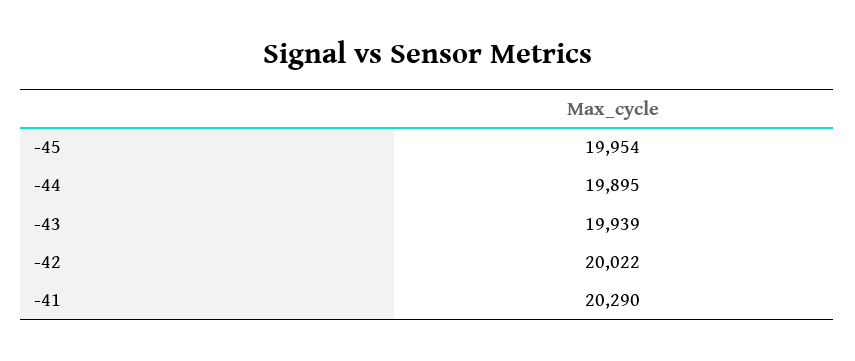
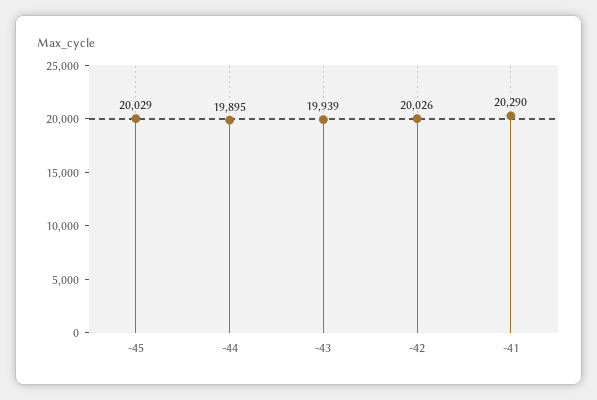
  {
-   "-45": 19954,
+   "-45": 20029,
    "-44": 19895,
    "-43": 19939,
-   "-42": 20022,
+   "-42": 20026,
    "-41": 20290
  }

